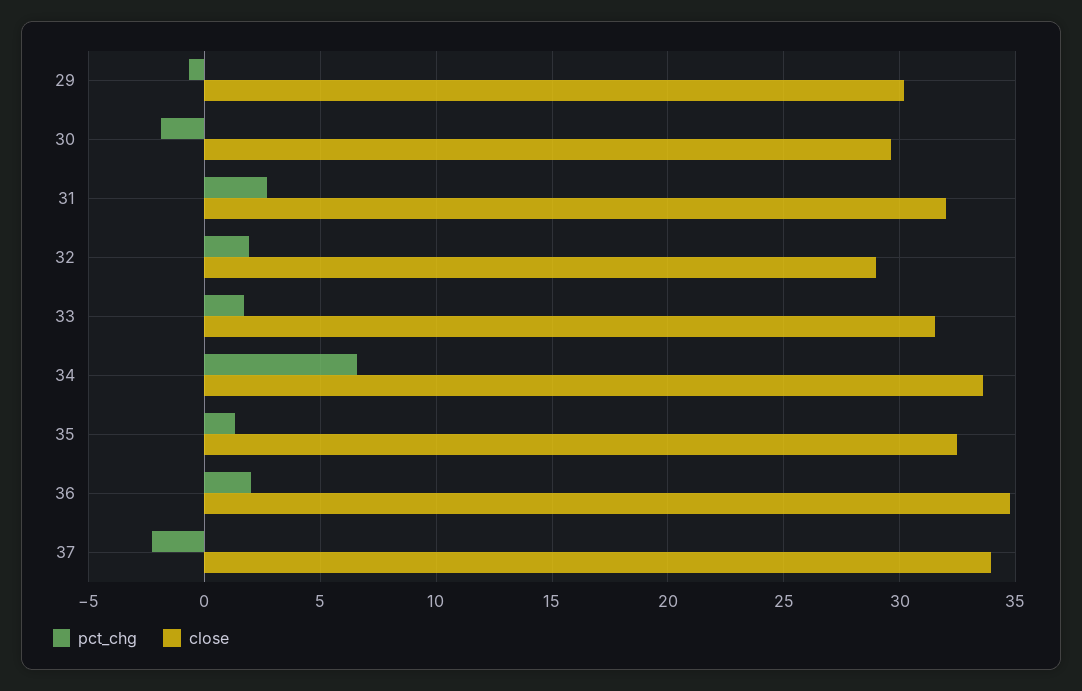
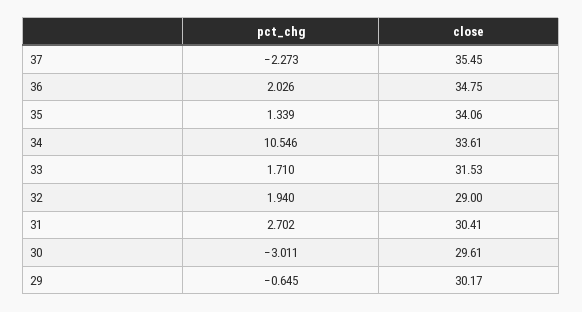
  {
    "pct_chg": {
      "29": -0.645,
-     "30": -2,
+     "30": -3.011,
      "31": 2.702,
      "32": 1.94,
      "33": 1.71,
-     "34": 6.5,
+     "34": 10.546,
      "35": 1.339,
      "36": 2.026,
      "37": -2.273
    },
    "close": {
      "29": 30.17,
      "30": 29.61,
-     "31": 32,
+     "31": 30.41,
      "32": 29,
      "33": 31.53,
      "34": 33.61,
-     "35": 32.5,
+     "35": 34.06,
      "36": 34.75,
-     "37": 34
+     "37": 35.45
    }
  }

